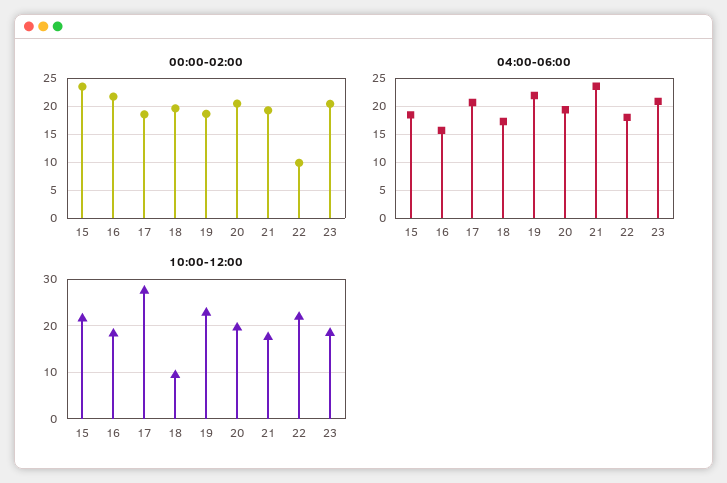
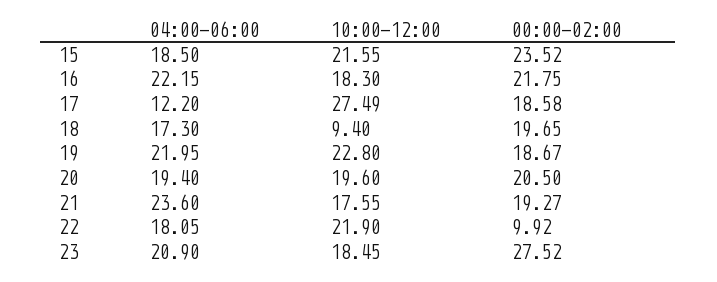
  {
    "00:00-02:00": {
      "15": 23.52,
      "16": 21.75,
      "17": 18.58,
      "18": 19.65,
      "19": 18.67,
      "20": 20.5,
      "21": 19.27,
      "22": 9.92,
-     "23": 20
+     "23": 27.52
    },
    "04:00-06:00": {
      "15": 18.5,
-     "16": 15,
+     "16": 22.15,
-     "17": 20,
+     "17": 12.2,
      "18": 17.3,
      "19": 21.95,
      "20": 19.4,
      "21": 23.6,
      "22": 18.05,
      "23": 20.9
    },
    "10:00-12:00": {
      "15": 21.55,
      "16": 18.3,
      "17": 27.49,
      "18": 9.4,
      "19": 22.8,
      "20": 19.6,
      "21": 17.55,
      "22": 21.9,
      "23": 18.45
    }
  }

